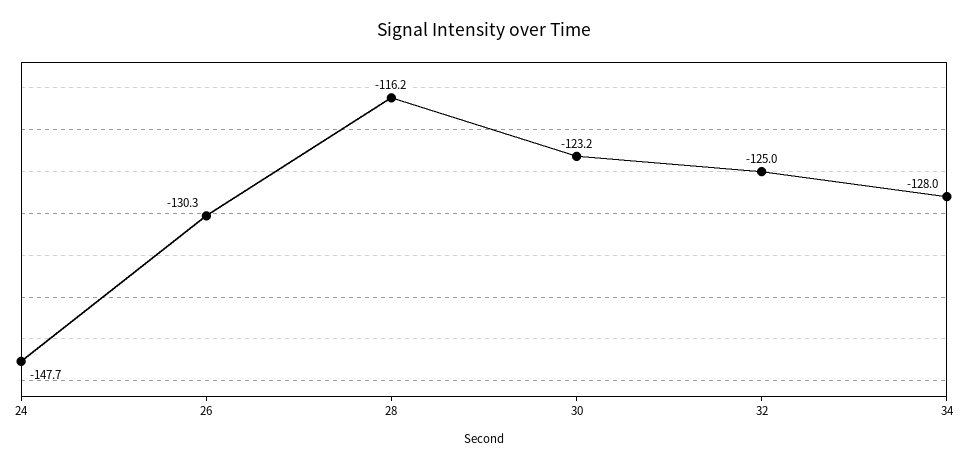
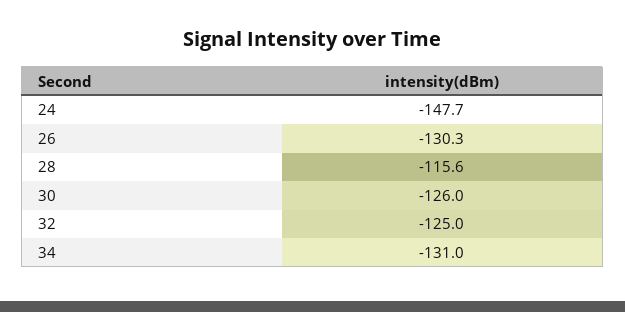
  {
    "24": -147.7,
    "26": -130.3,
-   "28": -116.2,
+   "28": -115.6,
-   "30": -123.2,
+   "30": -126,
    "32": -125,
-   "34": -128
+   "34": -131
  }

